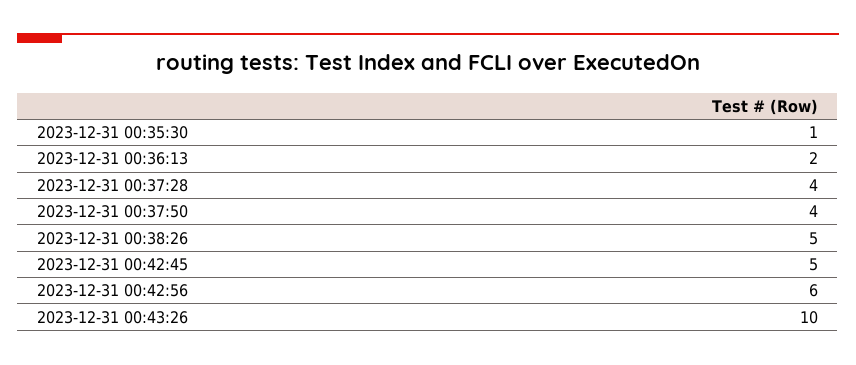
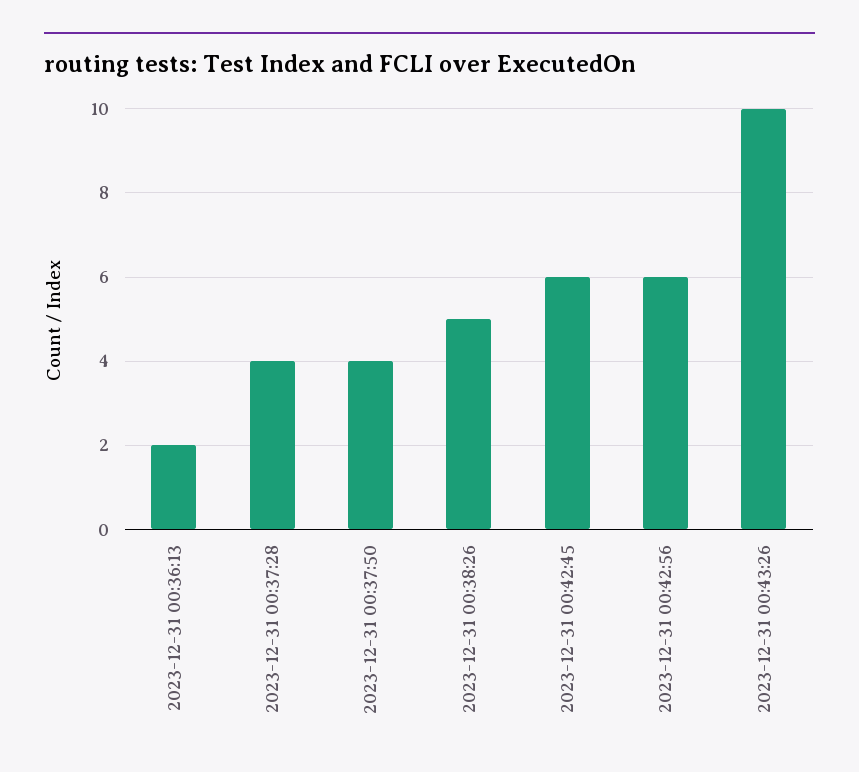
  {
-   "2023-12-31 00:35:30": 1,
    "2023-12-31 00:36:13": 2,
    "2023-12-31 00:37:28": 4,
    "2023-12-31 00:37:50": 4,
    "2023-12-31 00:38:26": 5,
-   "2023-12-31 00:42:45": 5,
+   "2023-12-31 00:42:45": 6,
    "2023-12-31 00:42:56": 6,
    "2023-12-31 00:43:26": 10
  }

